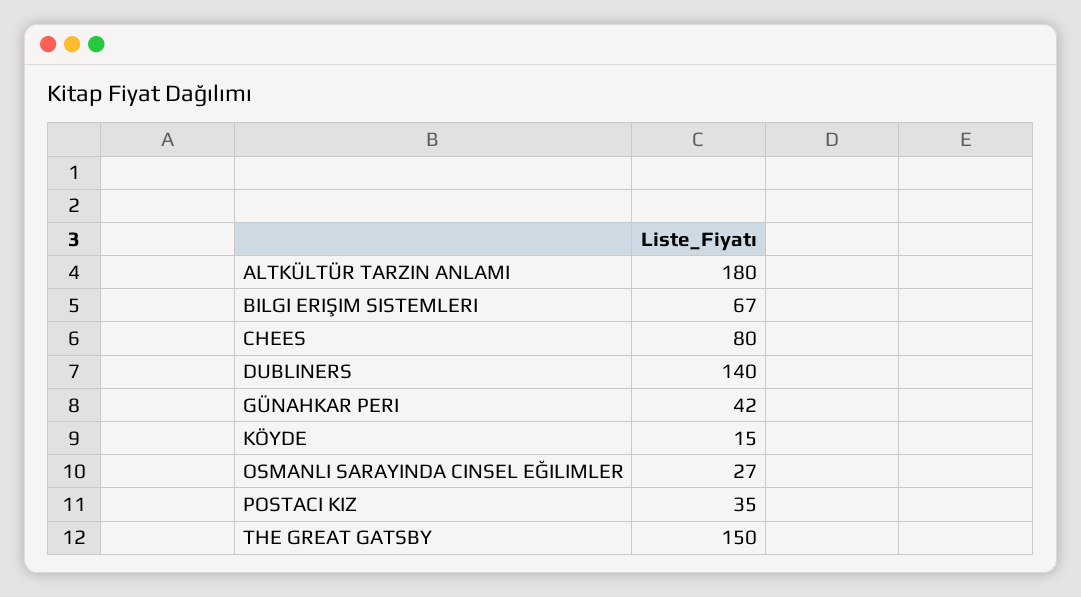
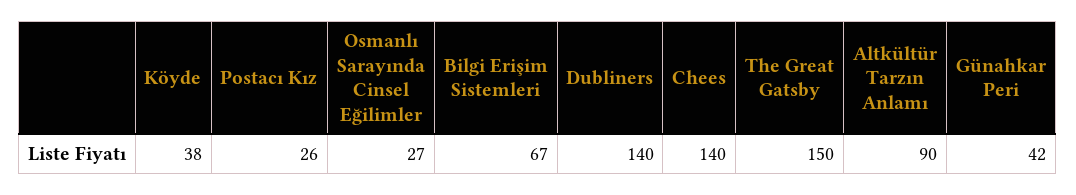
  {
-   "ALTKÜLTÜR TARZIN ANLAMI": 180,
+   "ALTKÜLTÜR TARZIN ANLAMI": 90,
    "BILGI ERIŞIM SISTEMLERI": 67,
-   "CHEES": 80,
+   "CHEES": 140,
    "DUBLINERS": 140,
    "GÜNAHKAR PERI": 42,
-   "KÖYDE": 15,
+   "KÖYDE": 38,
    "OSMANLI SARAYINDA CINSEL EĞILIMLER": 27,
-   "POSTACI KIZ": 35,
+   "POSTACI KIZ": 26,
    "THE GREAT GATSBY": 150
  }

